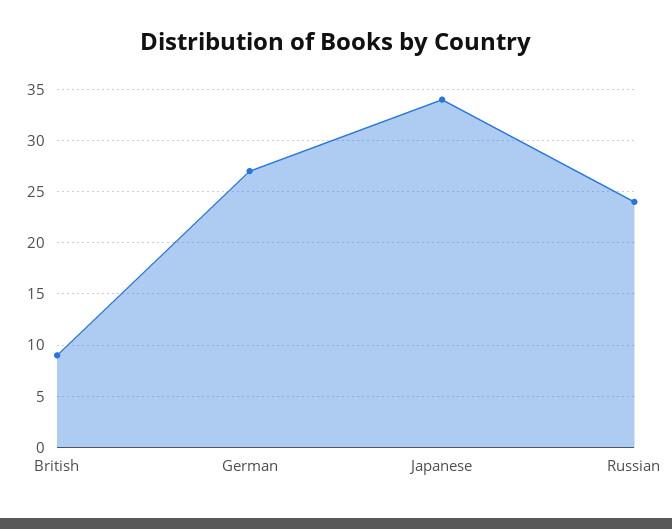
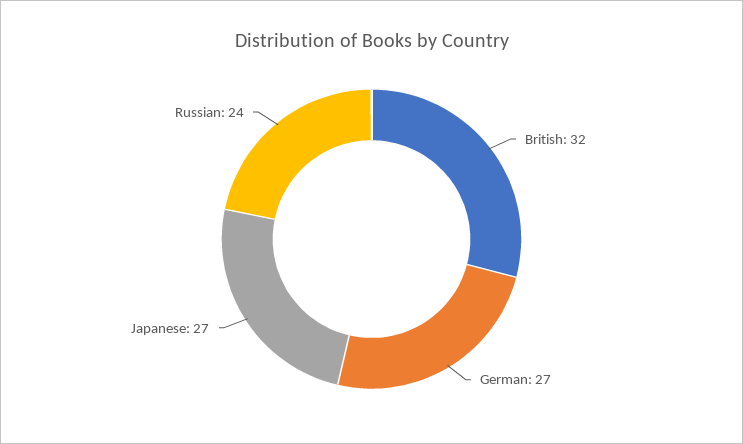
  {
-   "British": 9,
+   "British": 32,
    "German": 27,
-   "Japanese": 34,
+   "Japanese": 27,
    "Russian": 24
  }

